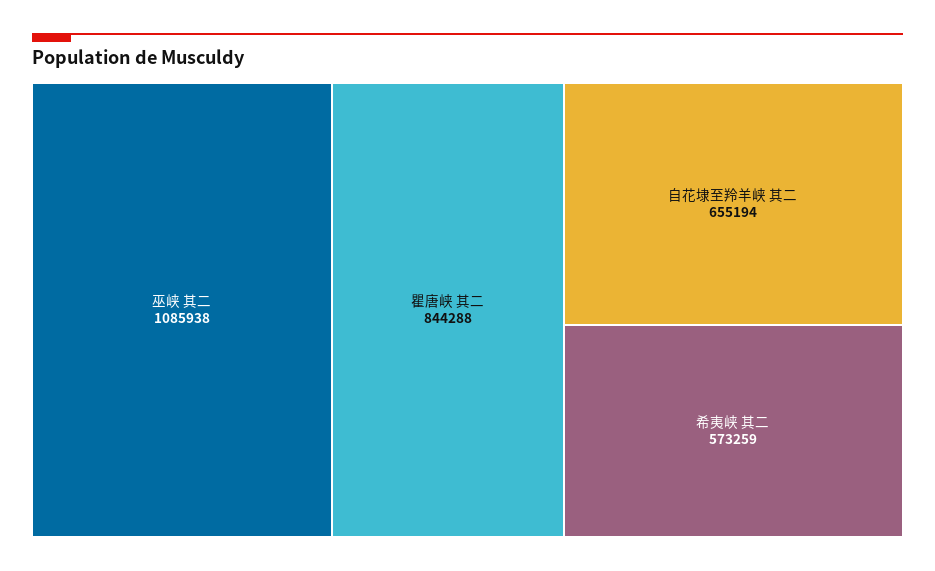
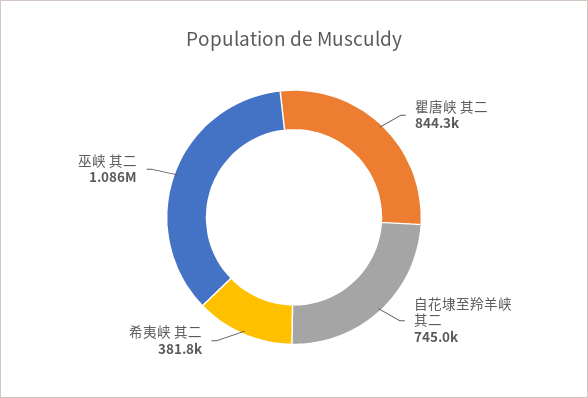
  {
    "巫峡 其二": 1085938,
    "瞿唐峡 其二": 844288,
-   "自花埭至羚羊峡 其二": 655194,
+   "自花埭至羚羊峡 其二": 745000,
-   "希夷峡 其二": 573259
+   "希夷峡 其二": 381800
  }

